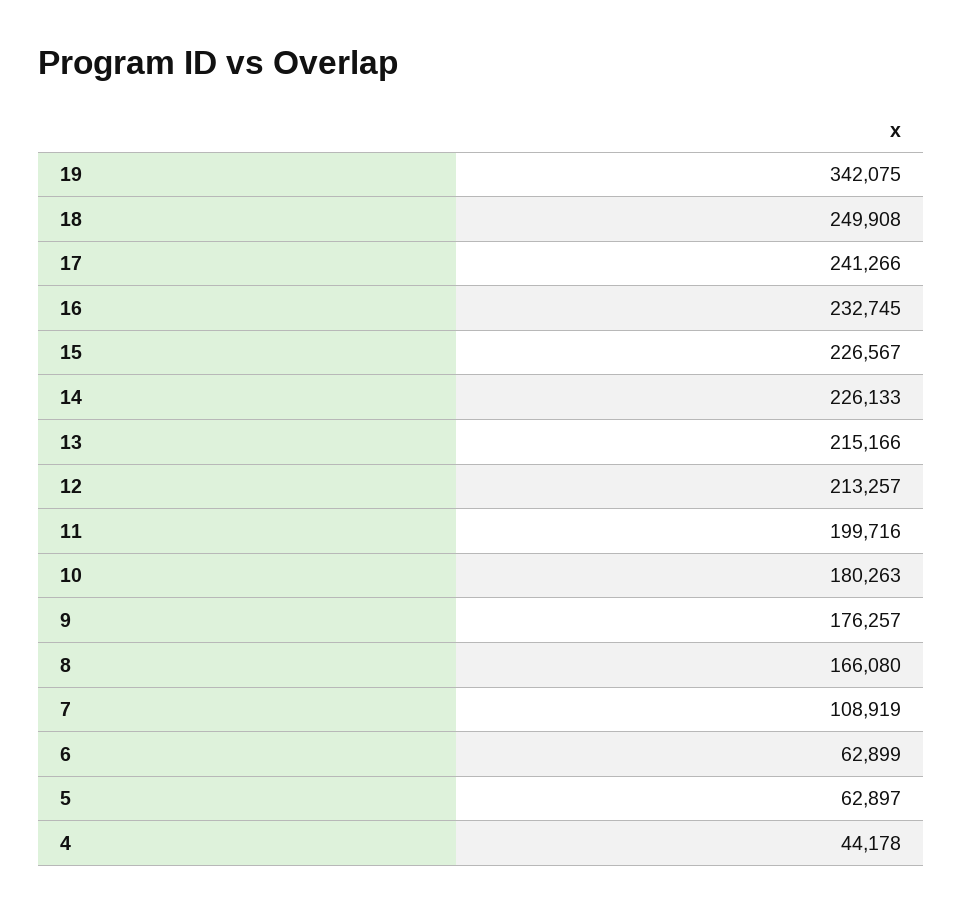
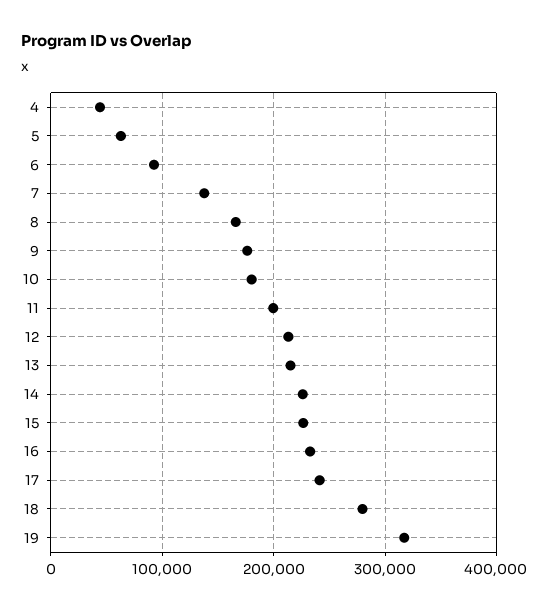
  {
-   "19": 342075,
+   "19": 320000,
-   "18": 249908,
+   "18": 280000,
    "17": 241266,
    "16": 232745,
    "15": 226567,
    "14": 226133,
    "13": 215166,
    "12": 213257,
    "11": 199716,
    "10": 180263,
    "9": 176257,
    "8": 166080,
-   "7": 108919,
+   "7": 140000,
-   "6": 62899,
+   "6": 90000,
    "5": 62897,
    "4": 44178
  }

